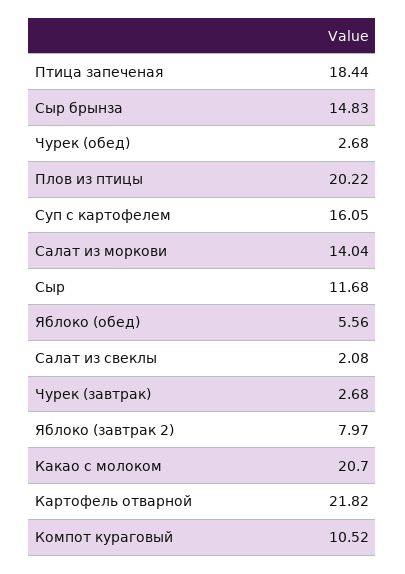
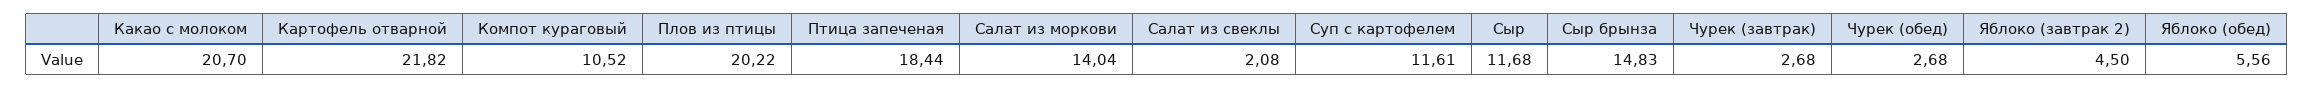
  {
    "Птица запеченая": 18.44,
    "Сыр брынза": 14.83,
    "Чурек (обед)": 2.68,
    "Плов из птицы": 20.22,
-   "Суп с картофелем": 16.05,
+   "Суп с картофелем": 11.61,
    "Салат из моркови": 14.04,
    "Сыр": 11.68,
    "Яблоко (обед)": 5.56,
    "Салат из свеклы": 2.08,
    "Чурек (завтрак)": 2.68,
-   "Яблоко (завтрак 2)": 7.97,
+   "Яблоко (завтрак 2)": 4.5,
    "Какао с молоком": 20.7,
    "Картофель отварной": 21.82,
    "Компот кураговый": 10.52
  }

